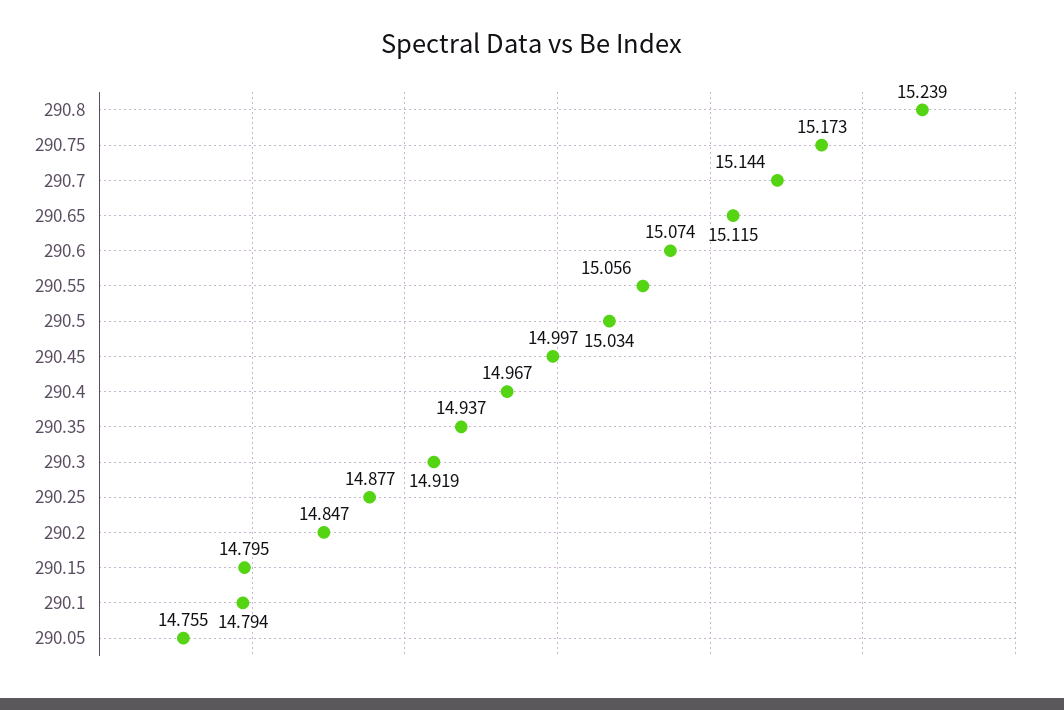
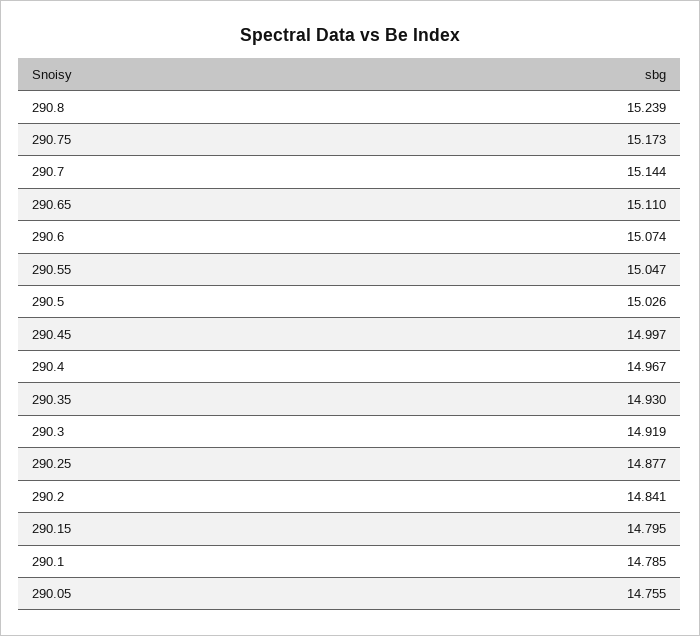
  {
    "290.8": 15.239,
    "290.75": 15.173,
    "290.7": 15.144,
-   "290.65": 15.115,
+   "290.65": 15.11,
    "290.6": 15.074,
-   "290.55": 15.056,
+   "290.55": 15.047,
-   "290.5": 15.034,
+   "290.5": 15.026,
    "290.45": 14.997,
    "290.4": 14.967,
-   "290.35": 14.937,
+   "290.35": 14.93,
    "290.3": 14.919,
    "290.25": 14.877,
-   "290.2": 14.847,
+   "290.2": 14.841,
    "290.15": 14.795,
-   "290.1": 14.794,
+   "290.1": 14.785,
    "290.05": 14.755
  }

